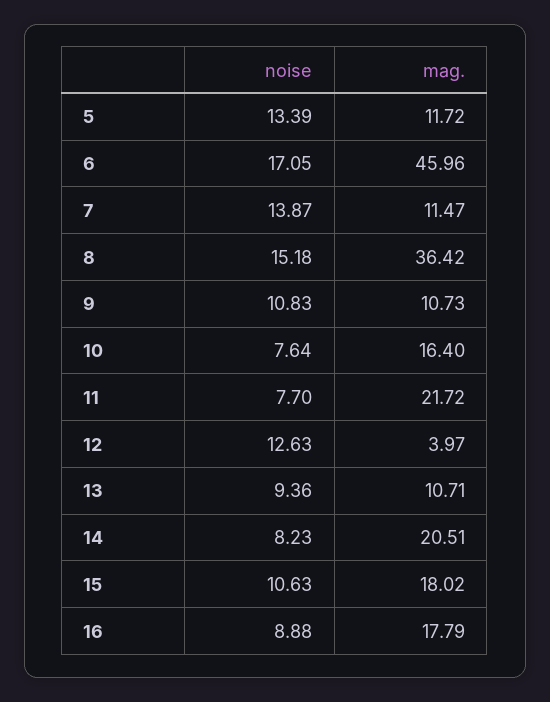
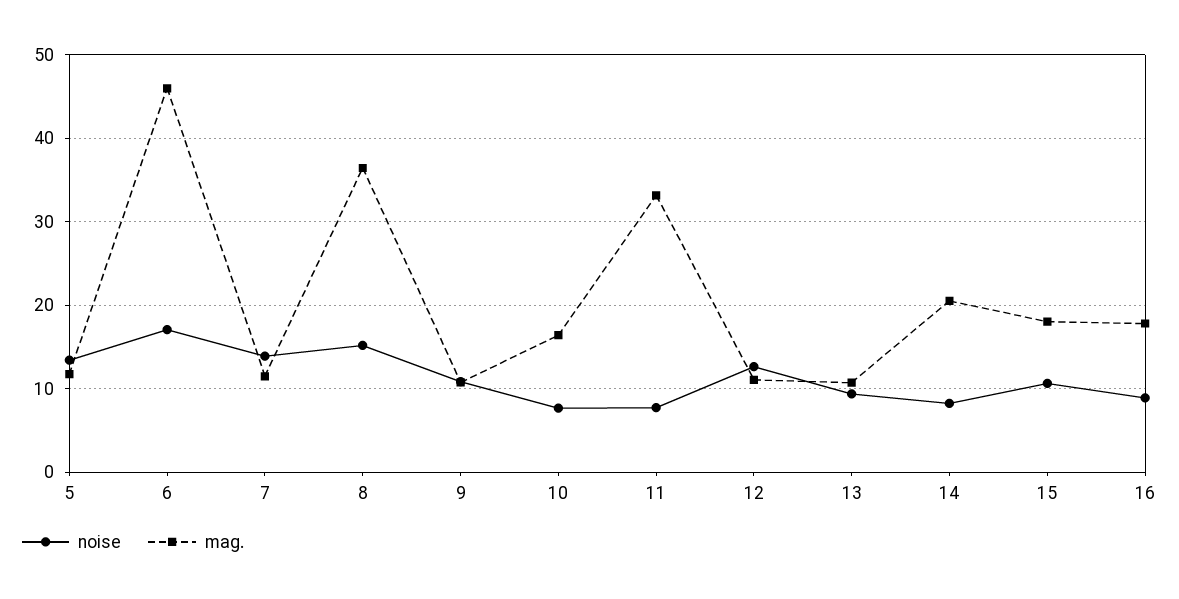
  {
    "noise": {
      "5": 13.39,
      "6": 17.05,
      "7": 13.87,
      "8": 15.18,
      "9": 10.83,
      "10": 7.64,
      "11": 7.7,
      "12": 12.63,
      "13": 9.36,
      "14": 8.23,
      "15": 10.63,
      "16": 8.88
    },
    "mag.": {
      "5": 11.72,
      "6": 45.96,
      "7": 11.47,
      "8": 36.42,
      "9": 10.73,
      "10": 16.4,
-     "11": 21.72,
+     "11": 33,
-     "12": 3.97,
+     "12": 11,
      "13": 10.71,
      "14": 20.51,
      "15": 18.02,
      "16": 17.79
    }
  }

